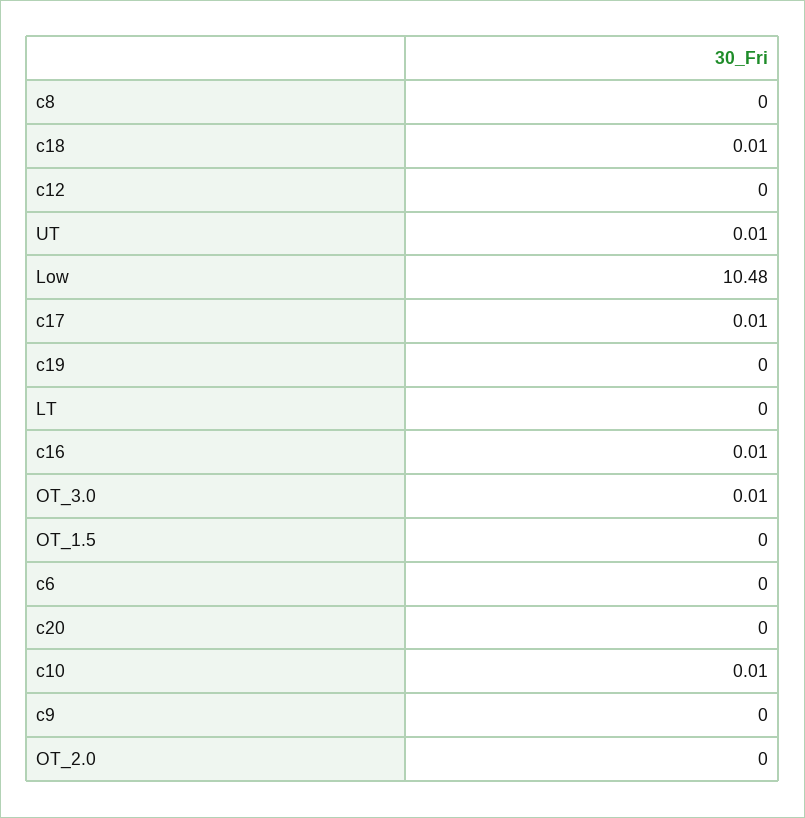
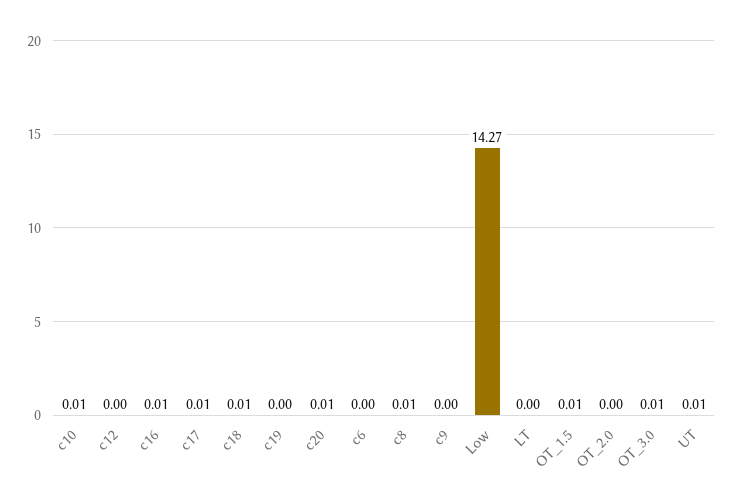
  {
-   "c8": 0,
+   "c8": 0.01,
    "c18": 0.01,
    "c12": 0,
    "UT": 0.01,
-   "Low": 10.48,
+   "Low": 14.27,
    "c17": 0.01,
    "c19": 0,
    "LT": 0,
    "c16": 0.01,
    "OT_3.0": 0.01,
-   "OT_1.5": 0,
+   "OT_1.5": 0.01,
    "c6": 0,
-   "c20": 0,
+   "c20": 0.01,
    "c10": 0.01,
    "c9": 0,
    "OT_2.0": 0
  }

